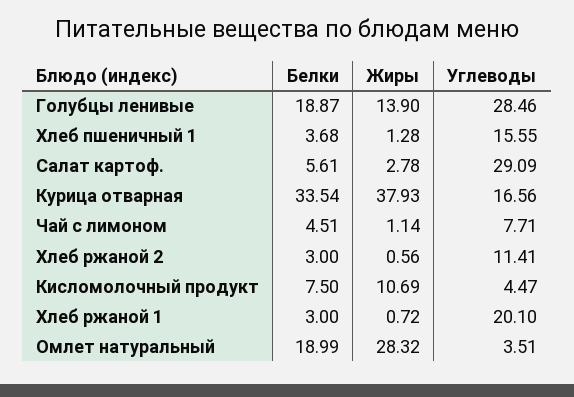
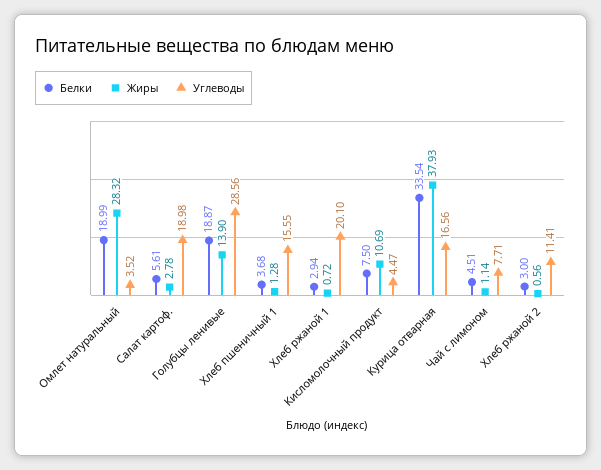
  {
    "Белки": {
      "Голубцы ленивые": 18.87,
      "Хлеб пшеничный 1": 3.68,
      "Салат картоф.": 5.61,
      "Курица отварная": 33.54,
      "Чай с лимоном": 4.51,
      "Хлеб ржаной 2": 3,
      "Кисломолочный продукт": 7.5,
-     "Хлеб ржаной 1": 3,
+     "Хлеб ржаной 1": 2.94,
      "Омлет натуральный": 18.99
    },
    "Жиры": {
      "Голубцы ленивые": 13.9,
      "Хлеб пшеничный 1": 1.28,
      "Салат картоф.": 2.78,
      "Курица отварная": 37.93,
      "Чай с лимоном": 1.14,
      "Хлеб ржаной 2": 0.56,
      "Кисломолочный продукт": 10.69,
      "Хлеб ржаной 1": 0.72,
      "Омлет натуральный": 28.32
    },
    "Углеводы": {
-     "Голубцы ленивые": 28.46,
+     "Голубцы ленивые": 28.56,
      "Хлеб пшеничный 1": 15.55,
-     "Салат картоф.": 29.09,
+     "Салат картоф.": 18.98,
      "Курица отварная": 16.56,
      "Чай с лимоном": 7.71,
      "Хлеб ржаной 2": 11.41,
      "Кисломолочный продукт": 4.47,
      "Хлеб ржаной 1": 20.1,
-     "Омлет натуральный": 3.51
+     "Омлет натуральный": 3.52
    }
  }

